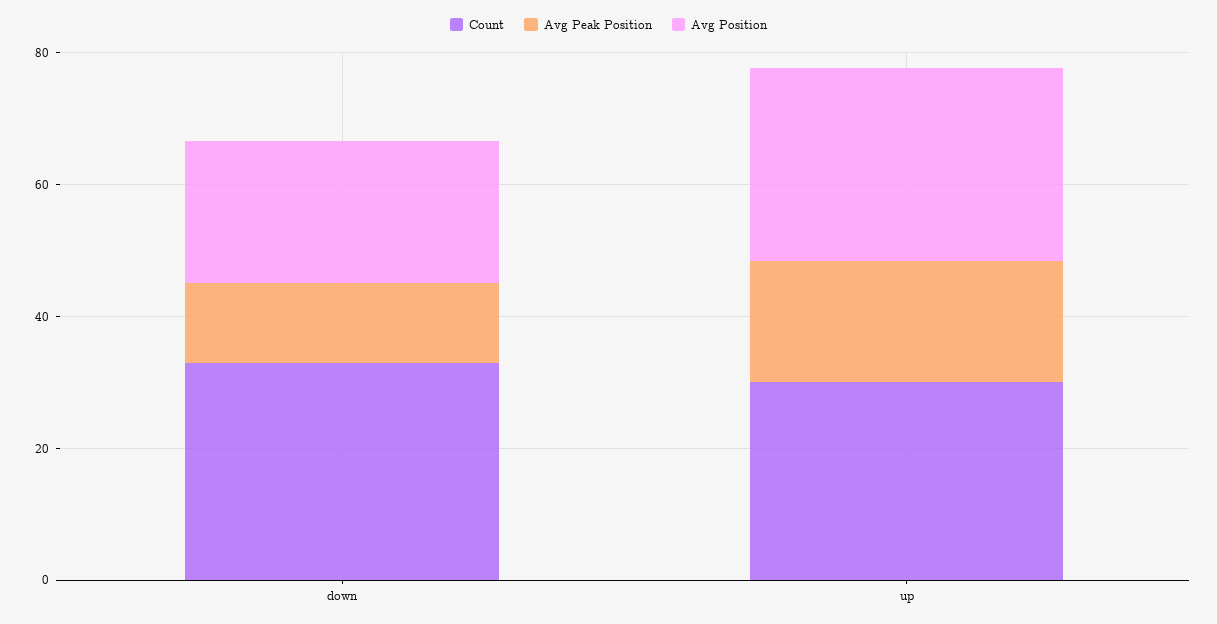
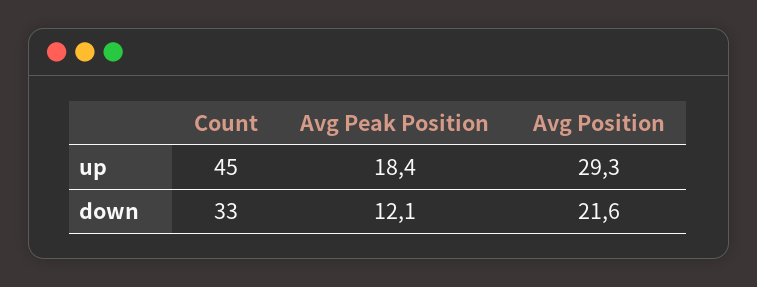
  {
    "Count": {
      "down": 33,
-     "up": 30
+     "up": 45
    },
    "Avg Peak Position": {
      "down": 12.1,
      "up": 18.4
    },
    "Avg Position": {
      "down": 21.6,
      "up": 29.3
    }
  }

